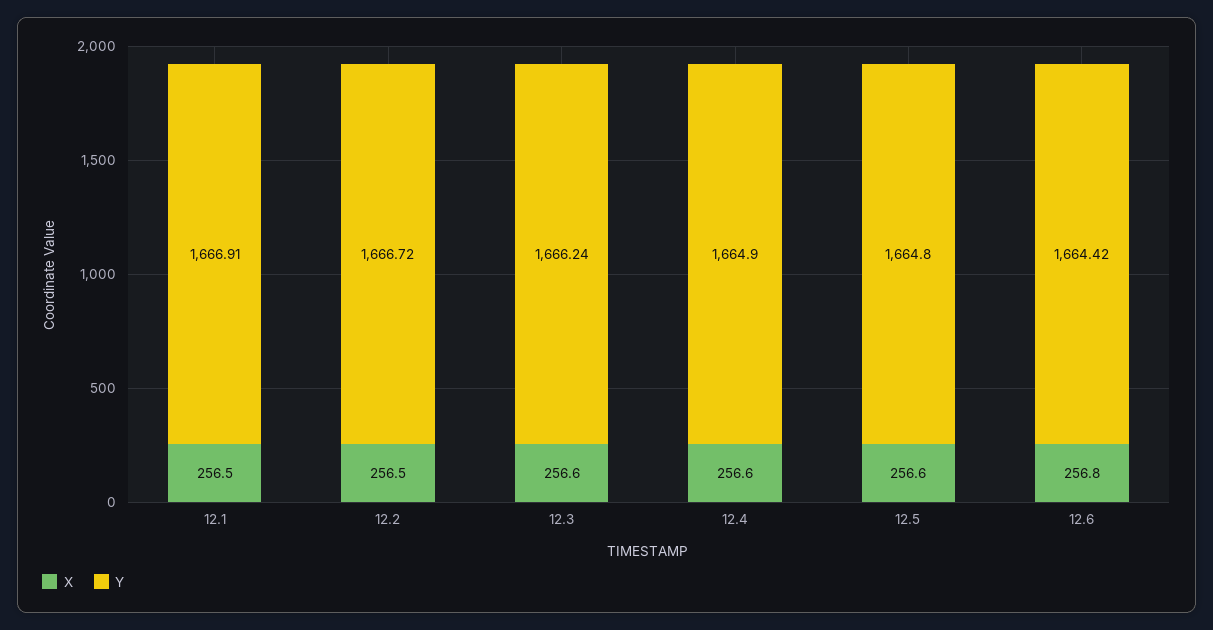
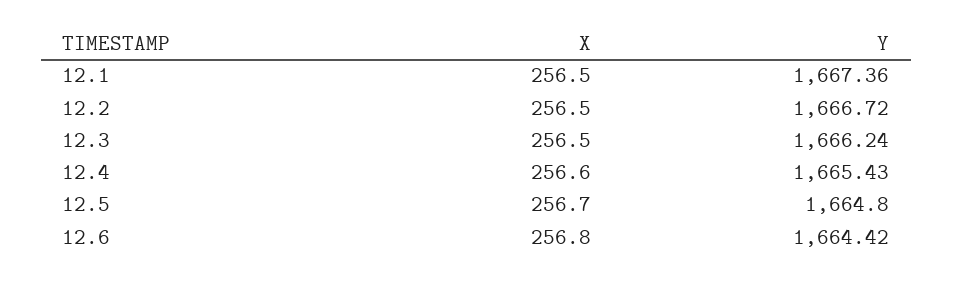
  {
    "X": {
      "12.1": 256.5,
      "12.2": 256.5,
-     "12.3": 256.6,
+     "12.3": 256.5,
      "12.4": 256.6,
-     "12.5": 256.6,
+     "12.5": 256.7,
      "12.6": 256.8
    },
    "Y": {
-     "12.1": 1666.91,
+     "12.1": 1667.36,
      "12.2": 1666.72,
      "12.3": 1666.24,
-     "12.4": 1664.9,
+     "12.4": 1665.43,
      "12.5": 1664.8,
      "12.6": 1664.42
    }
  }

